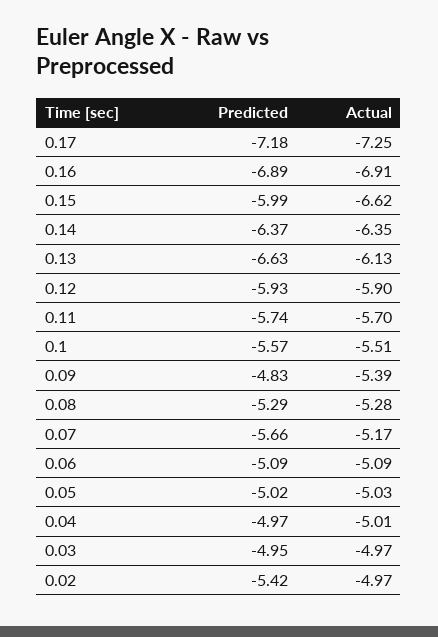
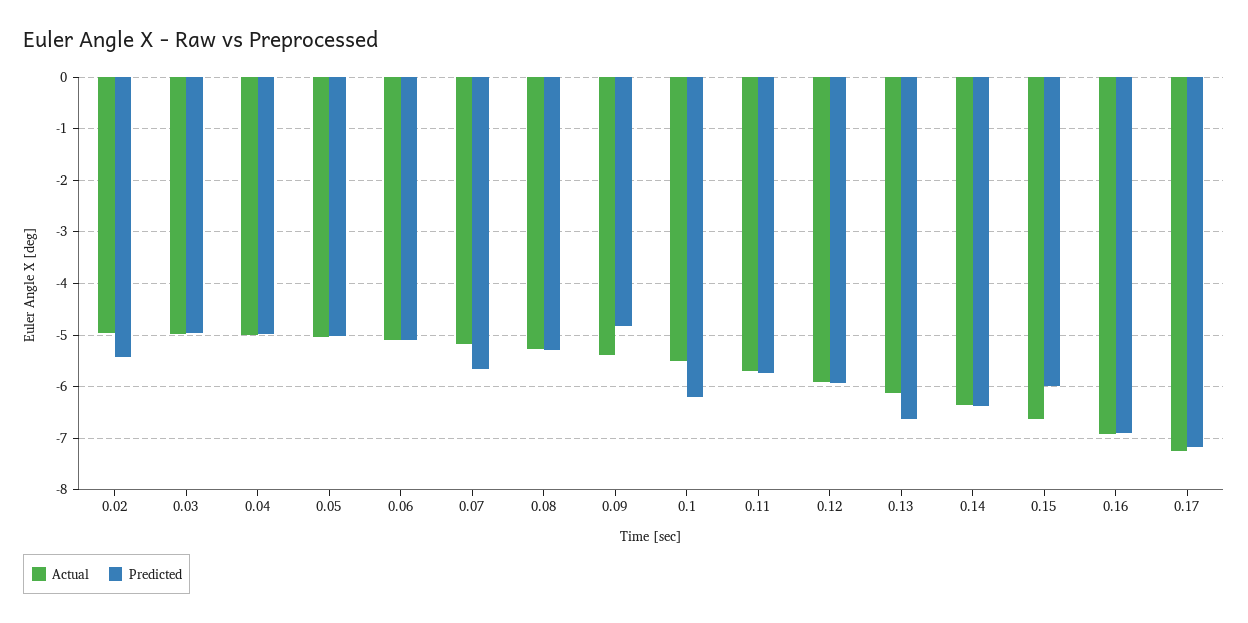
  {
    "Predicted": {
      "0.17": -7.18,
      "0.16": -6.89,
      "0.15": -5.99,
      "0.14": -6.37,
      "0.13": -6.63,
      "0.12": -5.93,
      "0.11": -5.74,
-     "0.1": -5.57,
+     "0.1": -6.2,
      "0.09": -4.83,
      "0.08": -5.29,
      "0.07": -5.66,
      "0.06": -5.09,
      "0.05": -5.02,
      "0.04": -4.97,
      "0.03": -4.95,
      "0.02": -5.42
    },
    "Actual": {
      "0.17": -7.25,
      "0.16": -6.91,
      "0.15": -6.62,
      "0.14": -6.35,
      "0.13": -6.13,
      "0.12": -5.9,
      "0.11": -5.7,
      "0.1": -5.51,
      "0.09": -5.39,
      "0.08": -5.28,
      "0.07": -5.17,
      "0.06": -5.09,
      "0.05": -5.03,
      "0.04": -5.01,
      "0.03": -4.97,
      "0.02": -4.97
    }
  }

